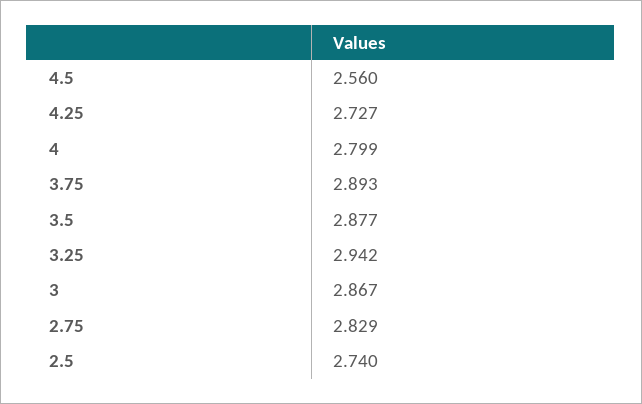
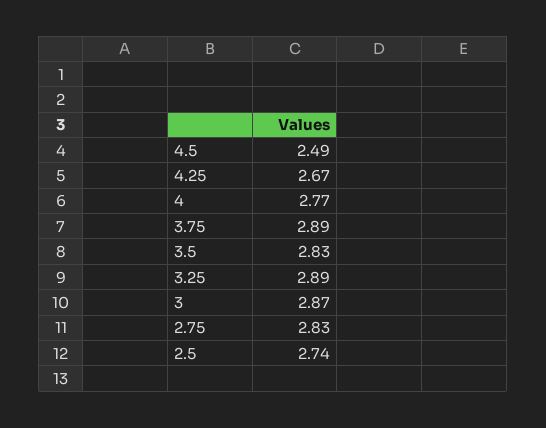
  {
-   "4.5": 2.56,
+   "4.5": 2.49,
-   "4.25": 2.727,
+   "4.25": 2.67,
-   "4": 2.799,
+   "4": 2.77,
    "3.75": 2.893,
-   "3.5": 2.877,
+   "3.5": 2.83,
-   "3.25": 2.942,
+   "3.25": 2.89,
    "3": 2.867,
    "2.75": 2.829,
    "2.5": 2.74
  }

